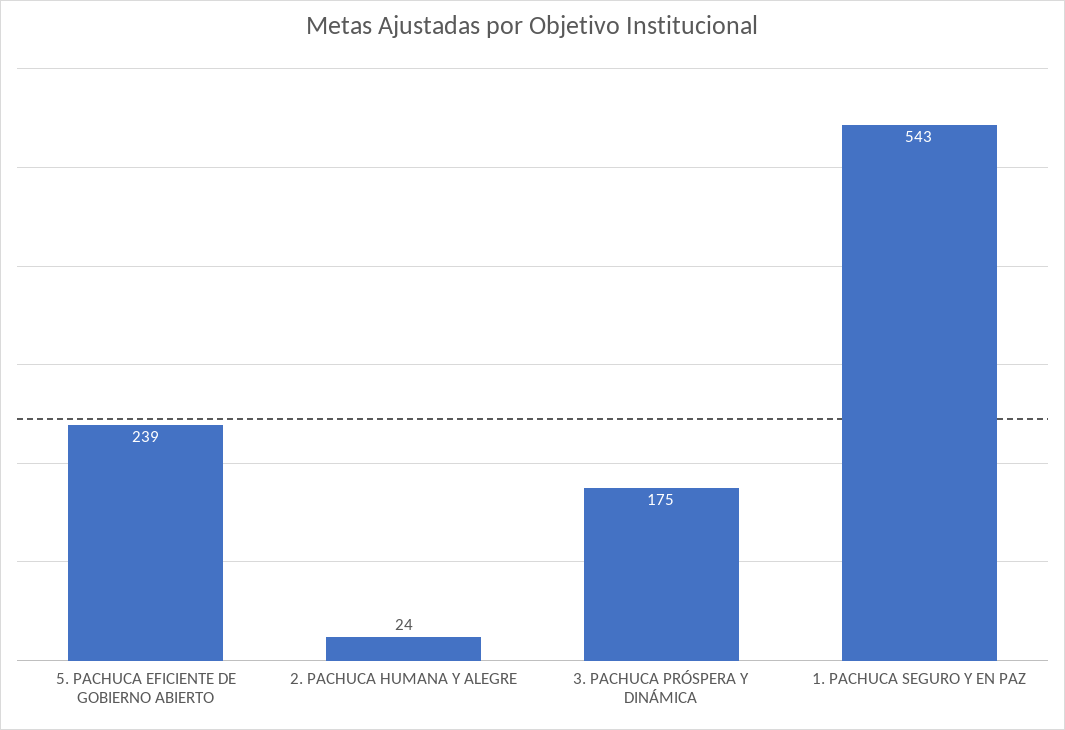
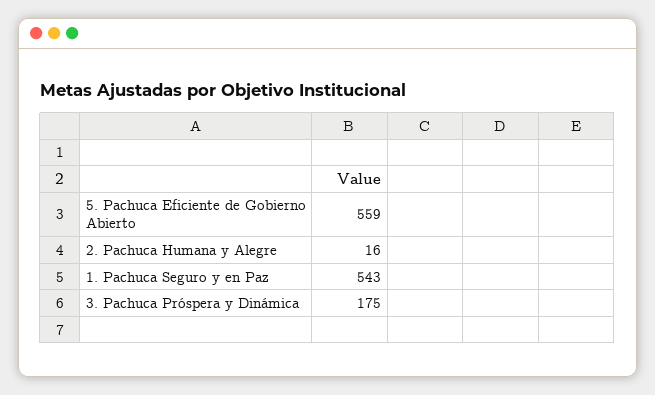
  {
-   "5. PACHUCA EFICIENTE DE GOBIERNO ABIERTO": 239,
+   "5. PACHUCA EFICIENTE DE GOBIERNO ABIERTO": 559,
-   "2. PACHUCA HUMANA Y ALEGRE": 24,
+   "2. PACHUCA HUMANA Y ALEGRE": 16,
    "3. PACHUCA PRÓSPERA Y DINÁMICA": 175,
    "1. PACHUCA SEGURO Y EN PAZ": 543
  }

